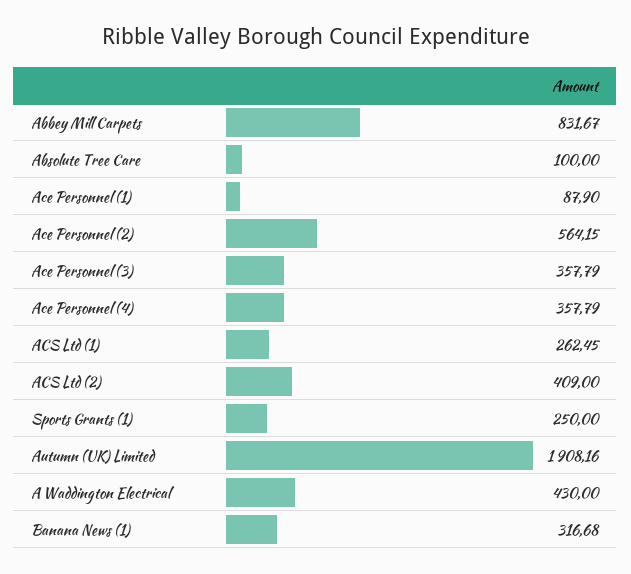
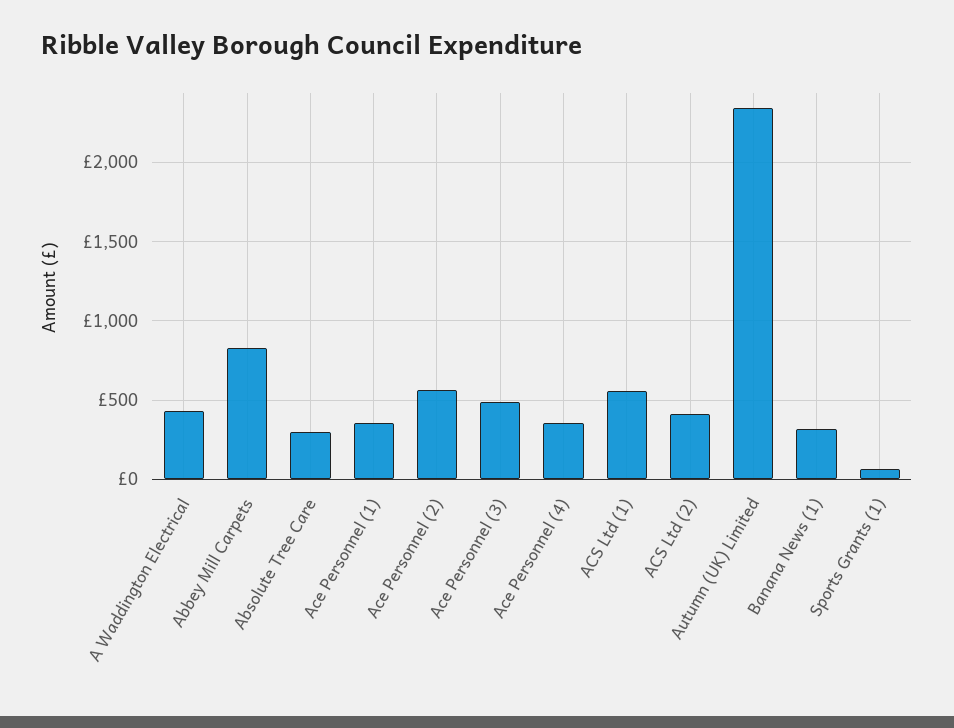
  {
    "Abbey Mill Carpets": 831.67,
-   "Absolute Tree Care": 100,
+   "Absolute Tree Care": 300,
-   "Ace Personnel (1)": 87.9,
+   "Ace Personnel (1)": 350,
    "Ace Personnel (2)": 564.15,
-   "Ace Personnel (3)": 357.79,
+   "Ace Personnel (3)": 500,
    "Ace Personnel (4)": 357.79,
-   "ACS Ltd (1)": 262.45,
+   "ACS Ltd (1)": 550,
    "ACS Ltd (2)": 409,
-   "Sports Grants (1)": 250,
+   "Sports Grants (1)": 50,
-   "Autumn (UK) Limited": 1908.16,
+   "Autumn (UK) Limited": 2350,
    "A Waddington Electrical": 430,
    "Banana News (1)": 316.68
  }

